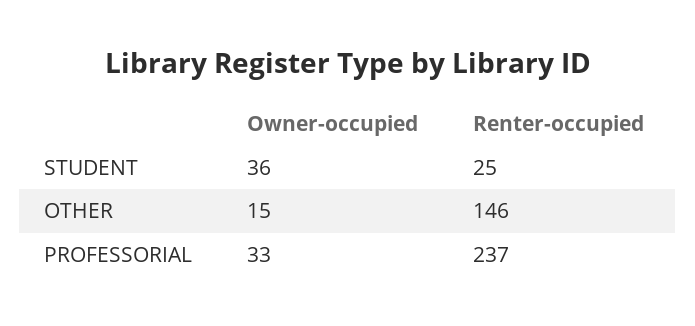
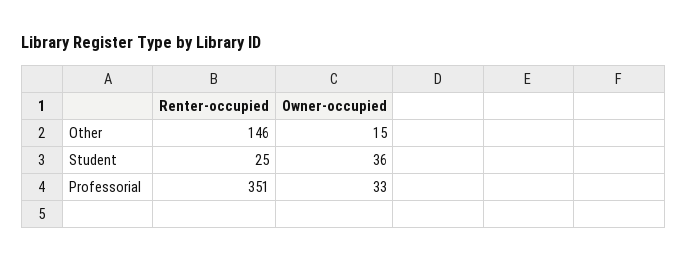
  {
    "Owner-occupied": {
      "STUDENT": 36,
      "OTHER": 15,
      "PROFESSORIAL": 33
    },
    "Renter-occupied": {
      "STUDENT": 25,
      "OTHER": 146,
-     "PROFESSORIAL": 237
+     "PROFESSORIAL": 351
    }
  }

